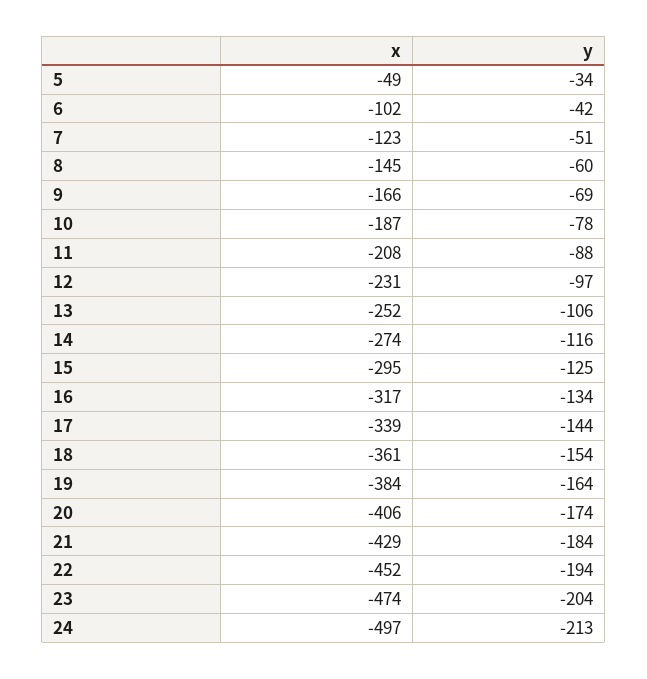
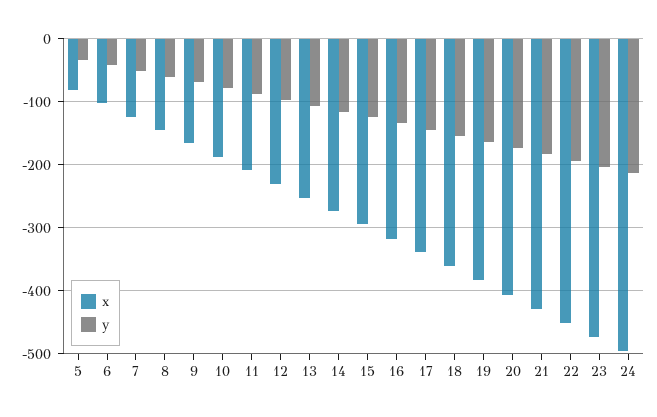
  {
    "x": {
-     "5": -49,
+     "5": -80,
      "6": -102,
      "7": -123,
      "8": -145,
      "9": -166,
      "10": -187,
      "11": -208,
      "12": -231,
      "13": -252,
      "14": -274,
      "15": -295,
      "16": -317,
      "17": -339,
      "18": -361,
      "19": -384,
      "20": -406,
      "21": -429,
      "22": -452,
      "23": -474,
      "24": -497
    },
    "y": {
      "5": -34,
      "6": -42,
      "7": -51,
      "8": -60,
      "9": -69,
      "10": -78,
      "11": -88,
      "12": -97,
      "13": -106,
      "14": -116,
      "15": -125,
      "16": -134,
      "17": -144,
      "18": -154,
      "19": -164,
      "20": -174,
      "21": -184,
      "22": -194,
      "23": -204,
      "24": -213
    }
  }

